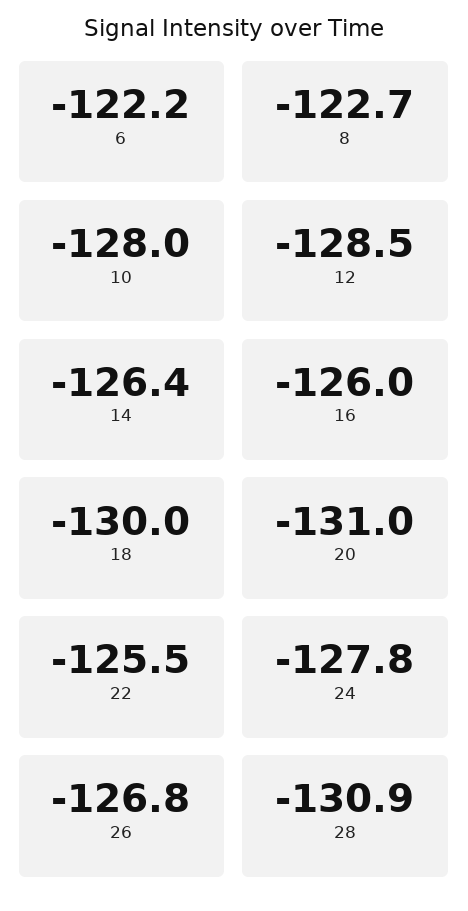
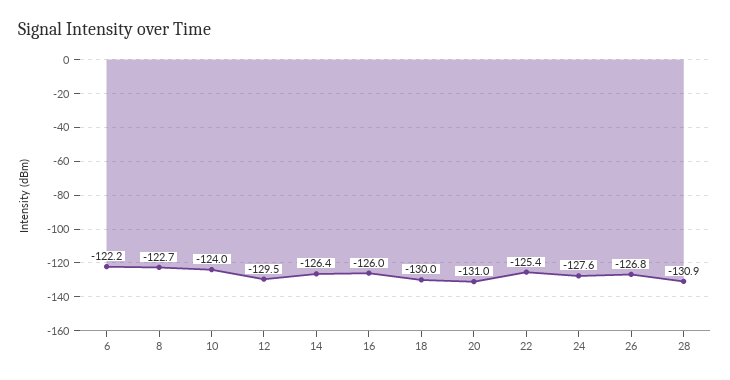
  {
    "6": -122.2,
    "8": -122.7,
-   "10": -128,
+   "10": -124,
-   "12": -128.5,
+   "12": -129.5,
    "14": -126.4,
    "16": -126,
    "18": -130,
    "20": -131,
-   "22": -125.5,
+   "22": -125.4,
-   "24": -127.8,
+   "24": -127.6,
    "26": -126.8,
    "28": -130.9
  }

